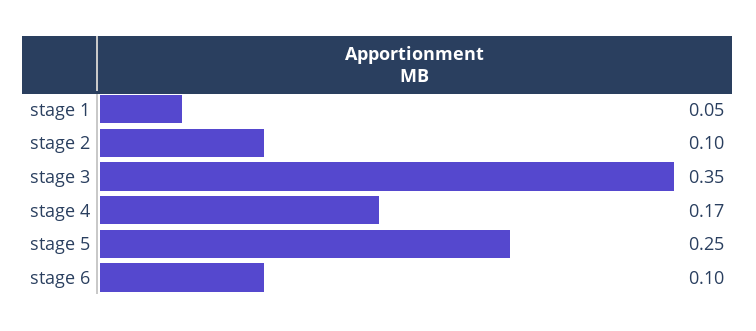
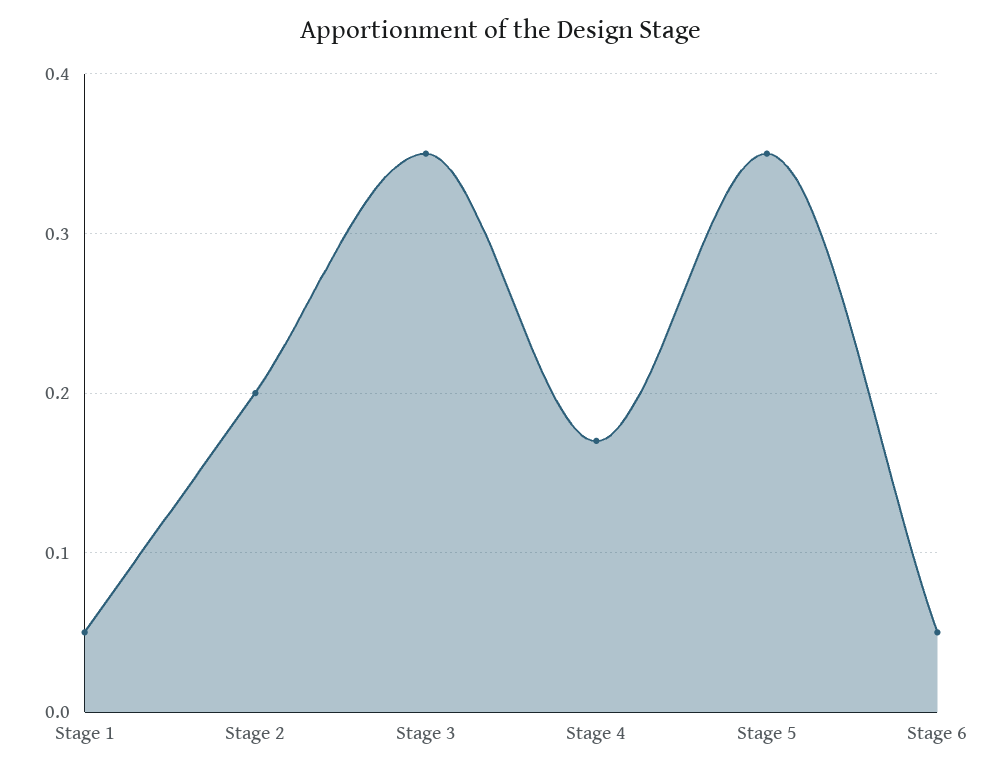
  {
    "stage 1": 0.05,
-   "stage 2": 0.1,
+   "stage 2": 0.2,
    "stage 3": 0.35,
    "stage 4": 0.17,
-   "stage 5": 0.25,
+   "stage 5": 0.35,
-   "stage 6": 0.1
+   "stage 6": 0.05
  }

